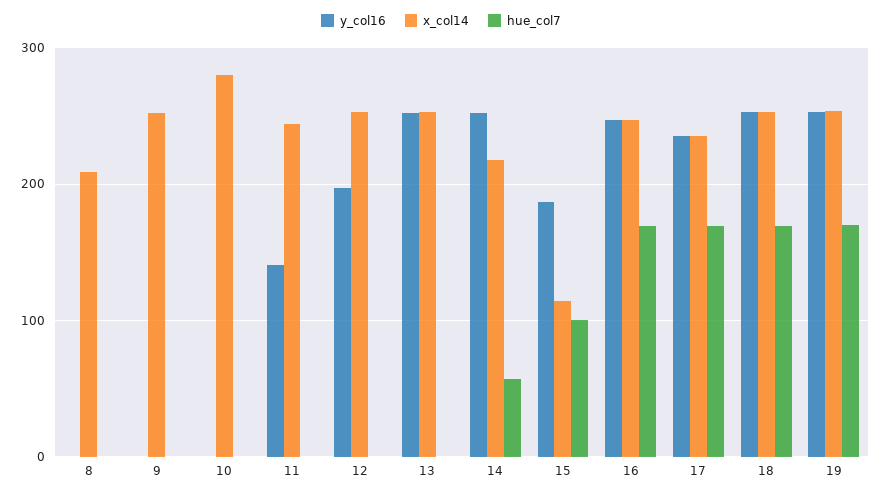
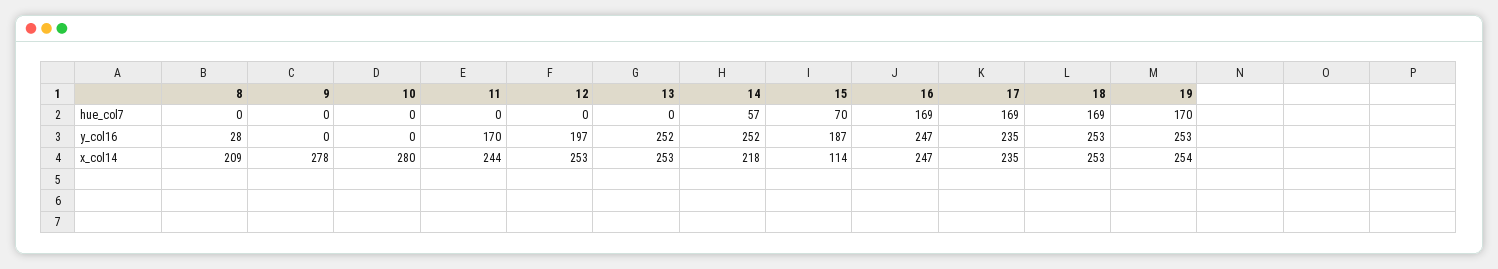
  {
    "y_col16": {
-     "8": 0,
+     "8": 28,
      "9": 0,
      "10": 0,
-     "11": 140,
+     "11": 170,
      "12": 197,
      "13": 252,
      "14": 252,
      "15": 187,
      "16": 247,
      "17": 235,
      "18": 253,
      "19": 253
    },
    "x_col14": {
      "8": 209,
-     "9": 250,
+     "9": 278,
      "10": 280,
      "11": 244,
      "12": 253,
      "13": 253,
      "14": 218,
      "15": 114,
      "16": 247,
      "17": 235,
      "18": 253,
      "19": 254
    },
    "hue_col7": {
      "8": 0,
      "9": 0,
      "10": 0,
      "11": 0,
      "12": 0,
      "13": 0,
      "14": 57,
-     "15": 100,
+     "15": 70,
      "16": 169,
      "17": 169,
      "18": 169,
      "19": 170
    }
  }

